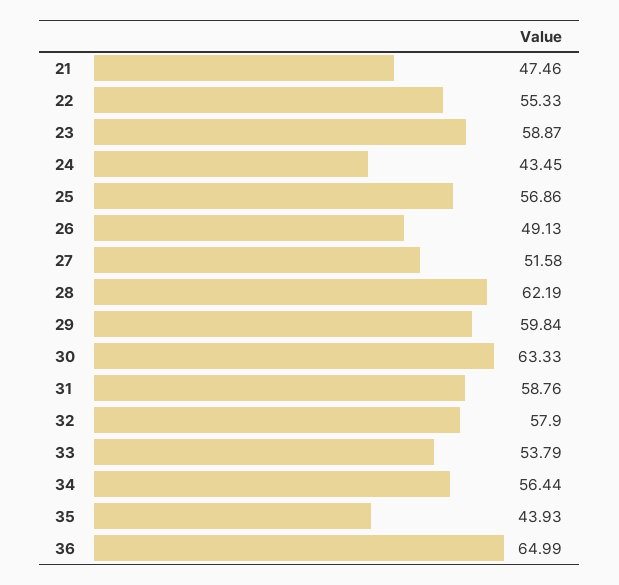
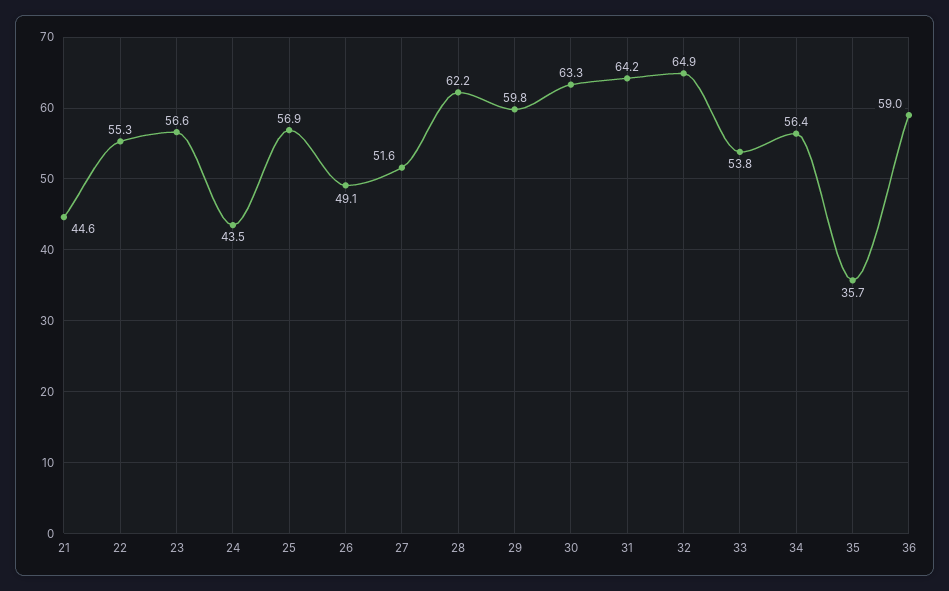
  {
-   "21": 47.46,
+   "21": 44.6,
    "22": 55.33,
-   "23": 58.87,
+   "23": 56.6,
    "24": 43.45,
    "25": 56.86,
    "26": 49.13,
    "27": 51.58,
    "28": 62.19,
    "29": 59.84,
    "30": 63.33,
-   "31": 58.76,
+   "31": 64.2,
-   "32": 57.9,
+   "32": 64.9,
    "33": 53.79,
    "34": 56.44,
-   "35": 43.93,
+   "35": 35.7,
-   "36": 64.99
+   "36": 59
  }

